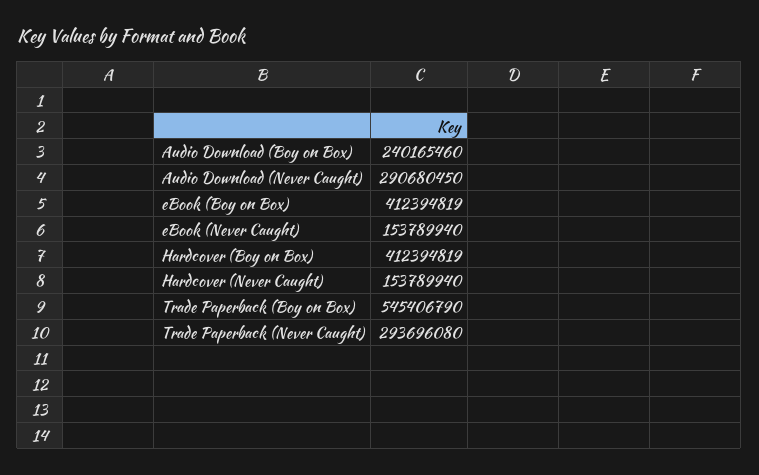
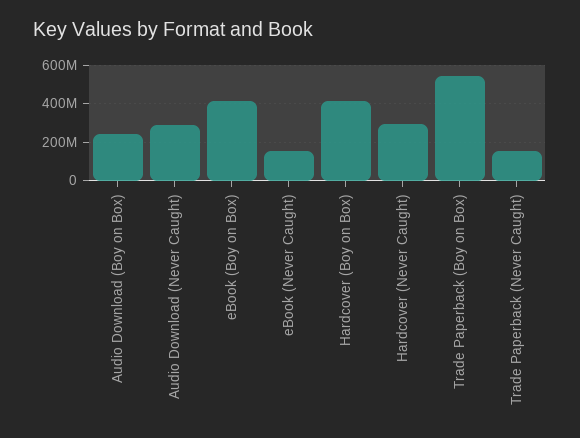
  {
    "Audio Download (Boy on Box)": 240165460,
    "Audio Download (Never Caught)": 290680450,
    "eBook (Boy on Box)": 412394819,
    "eBook (Never Caught)": 153789940,
    "Hardcover (Boy on Box)": 412394819,
-   "Hardcover (Never Caught)": 153789940,
+   "Hardcover (Never Caught)": 300000000,
    "Trade Paperback (Boy on Box)": 545406790,
-   "Trade Paperback (Never Caught)": 293696080
+   "Trade Paperback (Never Caught)": 150000000
  }

